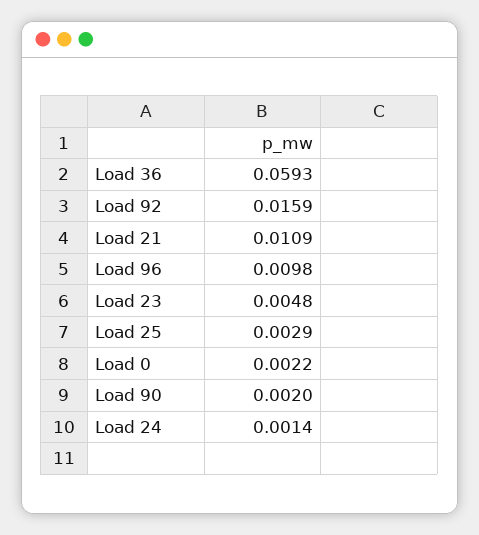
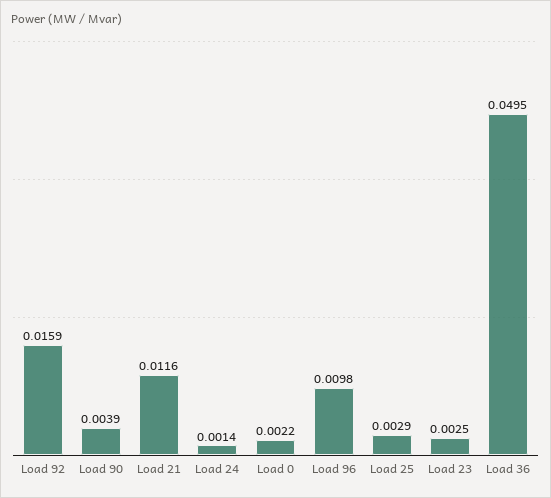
  {
-   "Load 36": 0.0593,
+   "Load 36": 0.0495,
    "Load 92": 0.0159,
-   "Load 21": 0.0109,
+   "Load 21": 0.0116,
    "Load 96": 0.0098,
-   "Load 23": 0.0048,
+   "Load 23": 0.0025,
    "Load 25": 0.0029,
    "Load 0": 0.0022,
-   "Load 90": 0.002,
+   "Load 90": 0.0039,
    "Load 24": 0.0014
  }

